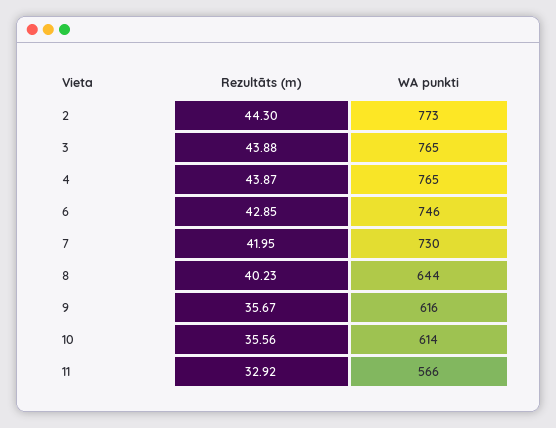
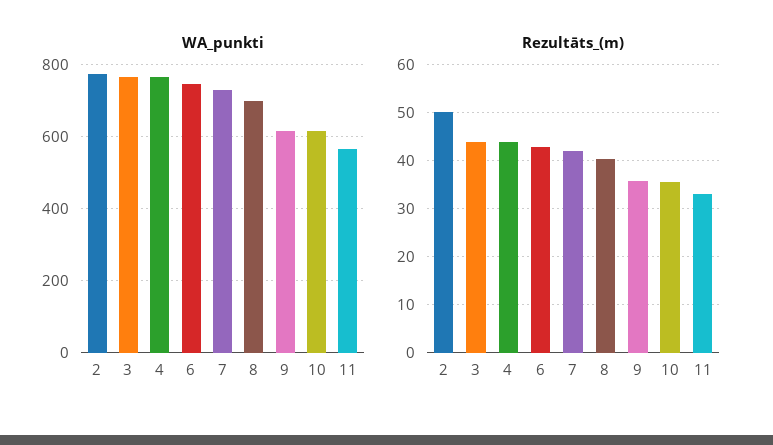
  {
    "Rezultāts (m)": {
-     "2": 44.3,
+     "2": 50,
      "3": 43.88,
      "4": 43.87,
      "6": 42.85,
      "7": 41.95,
      "8": 40.23,
      "9": 35.67,
      "10": 35.56,
      "11": 32.92
    },
    "WA punkti": {
      "2": 773,
      "3": 765,
      "4": 765,
      "6": 746,
      "7": 730,
-     "8": 644,
+     "8": 700,
      "9": 616,
      "10": 614,
      "11": 566
    }
  }

